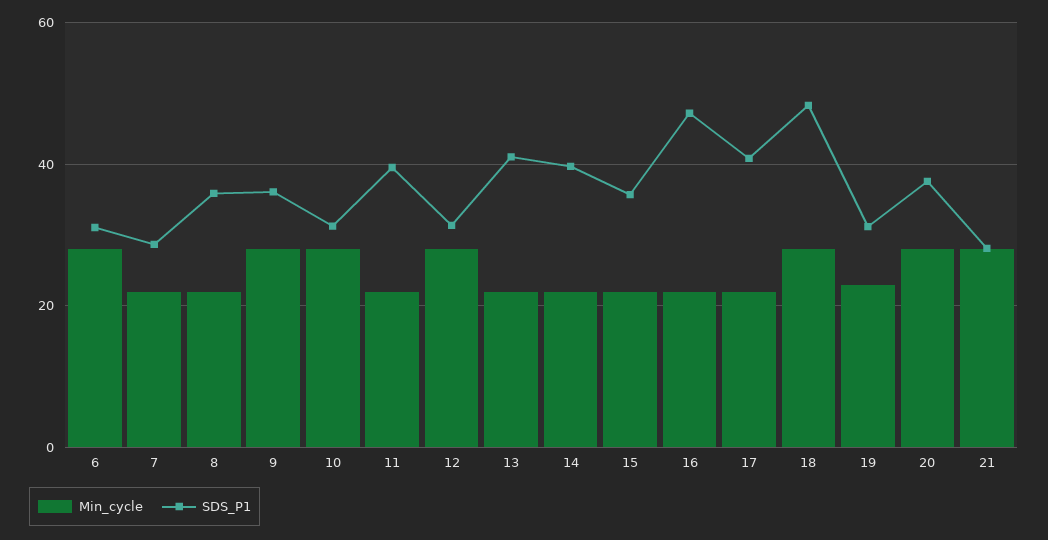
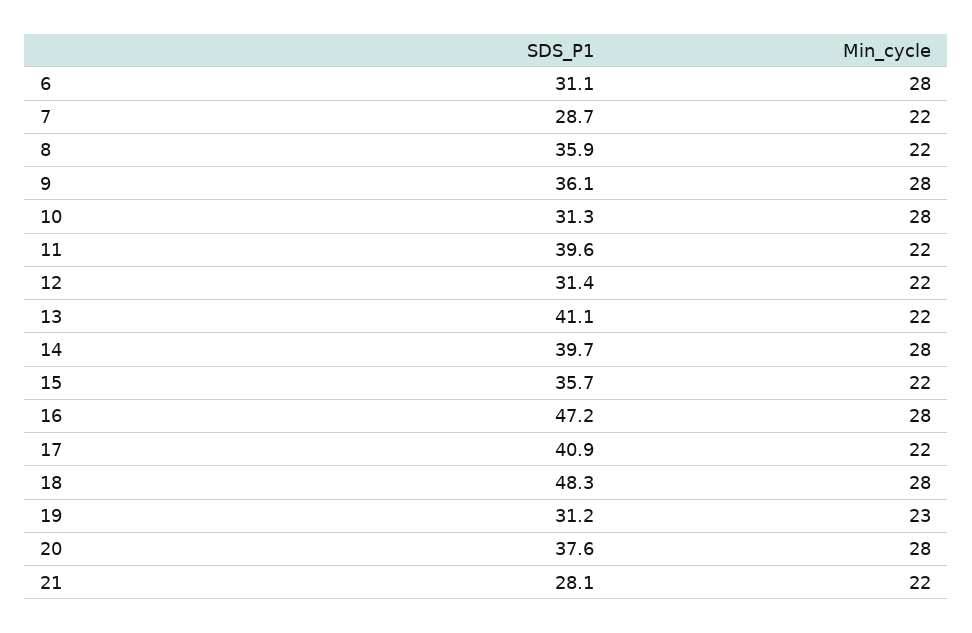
  {
    "Min_cycle": {
      "6": 28,
      "7": 22,
      "8": 22,
      "9": 28,
      "10": 28,
      "11": 22,
-     "12": 28,
+     "12": 22,
      "13": 22,
-     "14": 22,
+     "14": 28,
      "15": 22,
-     "16": 22,
+     "16": 28,
      "17": 22,
      "18": 28,
      "19": 23,
      "20": 28,
-     "21": 28
+     "21": 22
    },
    "SDS_P1": {
      "6": 31.1,
      "7": 28.7,
      "8": 35.9,
      "9": 36.1,
      "10": 31.3,
      "11": 39.6,
      "12": 31.4,
      "13": 41.1,
      "14": 39.7,
      "15": 35.7,
      "16": 47.2,
      "17": 40.9,
      "18": 48.3,
      "19": 31.2,
      "20": 37.6,
      "21": 28.1
    }
  }

